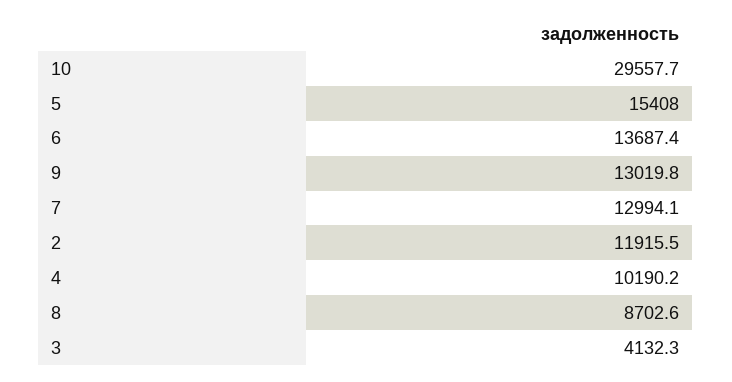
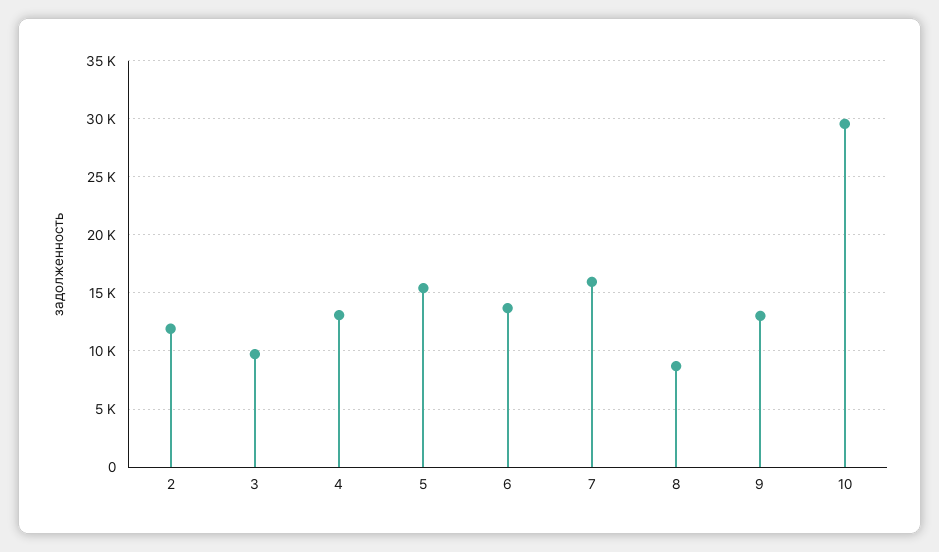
  {
    "10": 29557.7,
    "5": 15408,
    "6": 13687.4,
    "9": 13019.8,
-   "7": 12994.1,
+   "7": 16000,
    "2": 11915.5,
-   "4": 10190.2,
+   "4": 13000,
    "8": 8702.6,
-   "3": 4132.3
+   "3": 10000
  }

